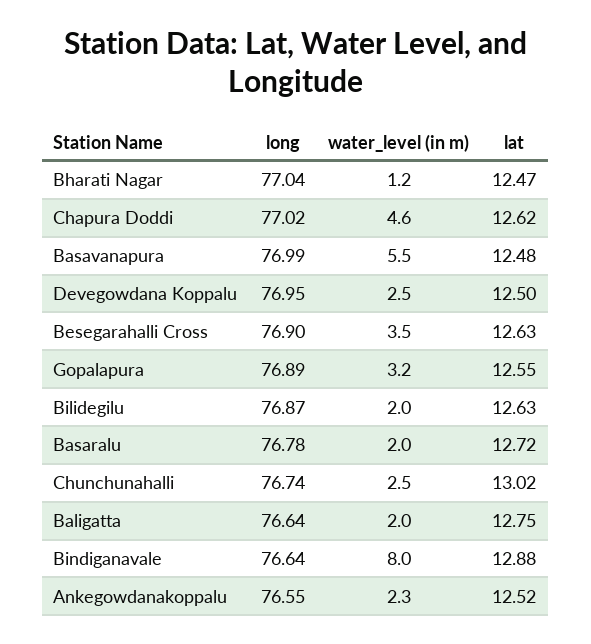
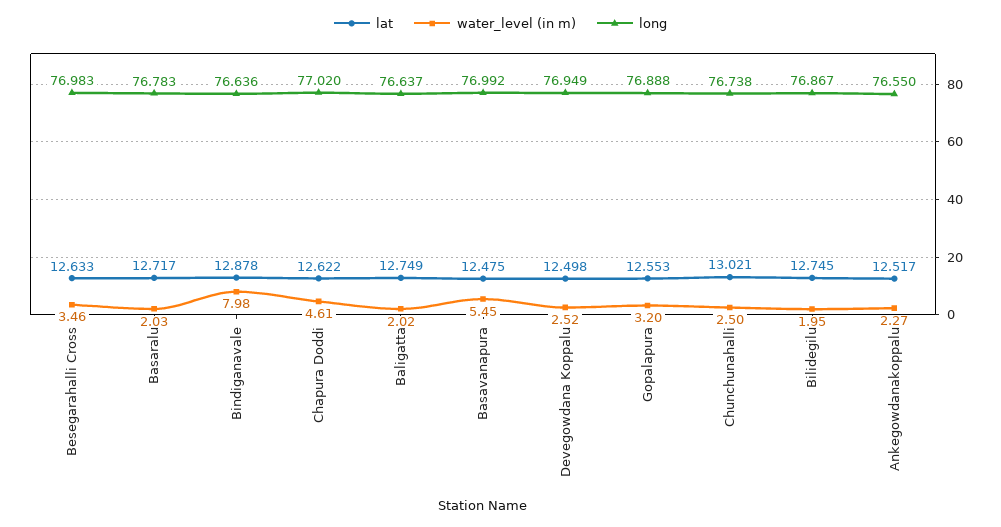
  {
    "long": {
-     "Bharati Nagar": 77.04,
      "Chapura Doddi": 77.02,
      "Basavanapura": 76.992,
      "Devegowdana Koppalu": 76.949,
-     "Besegarahalli Cross": 76.9,
+     "Besegarahalli Cross": 76.983,
      "Gopalapura": 76.888,
      "Bilidegilu": 76.867,
      "Basaralu": 76.783,
      "Chunchunahalli": 76.738,
      "Baligatta": 76.637,
      "Bindiganavale": 76.636,
      "Ankegowdanakoppalu": 76.55
    },
    "water_level (in m)": {
-     "Bharati Nagar": 1.2,
      "Chapura Doddi": 4.61,
      "Basavanapura": 5.45,
      "Devegowdana Koppalu": 2.52,
      "Besegarahalli Cross": 3.46,
      "Gopalapura": 3.2,
      "Bilidegilu": 1.95,
      "Basaralu": 2.03,
      "Chunchunahalli": 2.5,
      "Baligatta": 2.02,
      "Bindiganavale": 7.98,
      "Ankegowdanakoppalu": 2.27
    },
    "lat": {
-     "Bharati Nagar": 12.47,
      "Chapura Doddi": 12.622,
      "Basavanapura": 12.475,
      "Devegowdana Koppalu": 12.498,
      "Besegarahalli Cross": 12.633,
      "Gopalapura": 12.553,
-     "Bilidegilu": 12.63,
+     "Bilidegilu": 12.745,
      "Basaralu": 12.717,
      "Chunchunahalli": 13.021,
      "Baligatta": 12.749,
      "Bindiganavale": 12.878,
      "Ankegowdanakoppalu": 12.517
    }
  }

